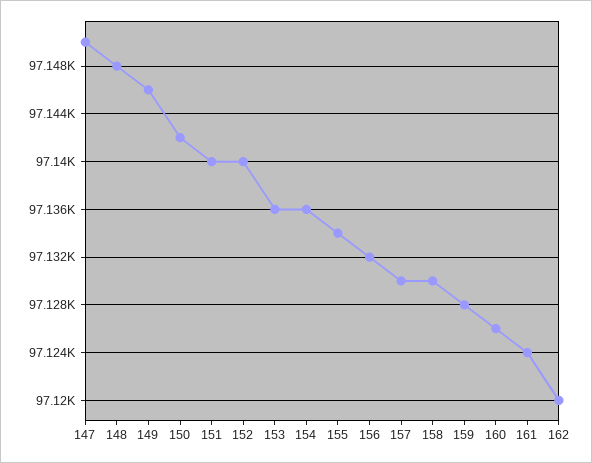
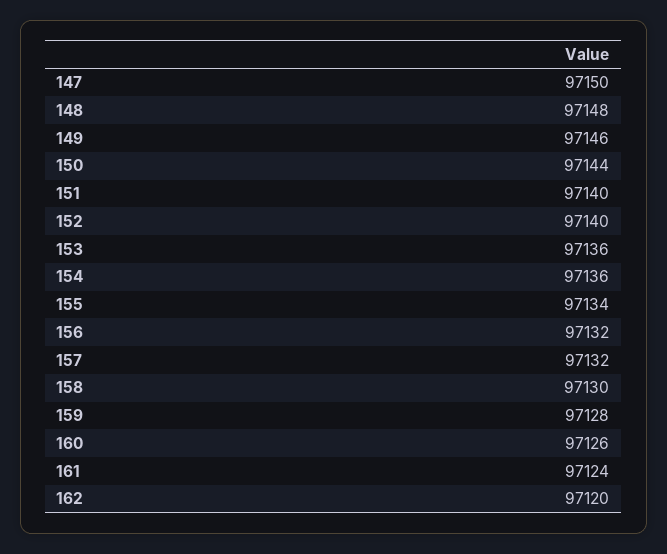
  {
    "147": 97150,
    "148": 97148,
    "149": 97146,
-   "150": 97142,
+   "150": 97144,
    "151": 97140,
    "152": 97140,
    "153": 97136,
    "154": 97136,
    "155": 97134,
    "156": 97132,
-   "157": 97130,
+   "157": 97132,
    "158": 97130,
    "159": 97128,
    "160": 97126,
    "161": 97124,
    "162": 97120
  }

